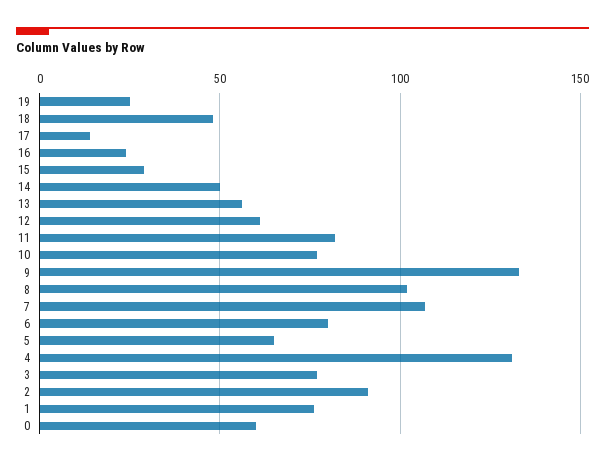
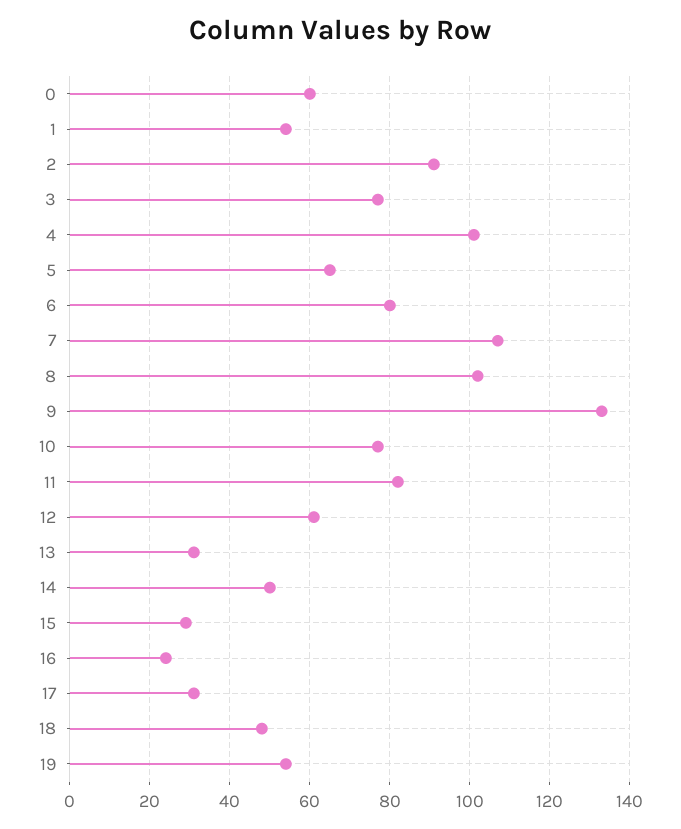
  {
-   "19": 25,
+   "19": 55,
    "18": 50,
-   "17": 15,
+   "17": 30,
    "16": 25,
    "15": 30,
    "14": 50,
-   "13": 55,
+   "13": 30,
    "12": 60,
    "11": 80,
    "10": 75,
    "9": 135,
    "8": 100,
    "7": 105,
    "6": 80,
    "5": 65,
-   "4": 130,
+   "4": 100,
    "3": 75,
    "2": 90,
-   "1": 75,
+   "1": 55,
    "0": 60
  }

